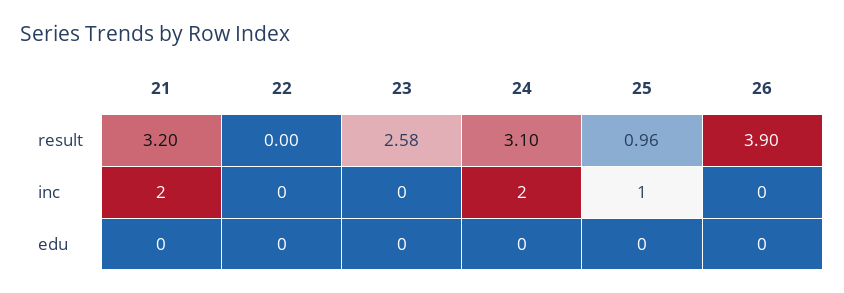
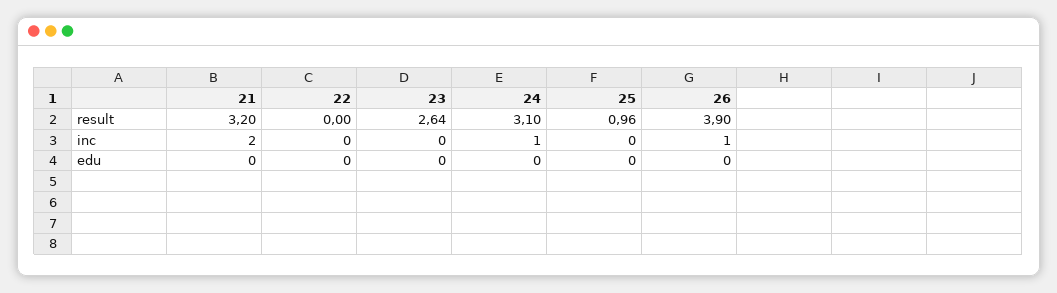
  {
    "21": {
      "result": 3.2,
      "inc": 2,
      "edu": 0
    },
    "22": {
      "result": 0,
      "inc": 0,
      "edu": 0
    },
    "23": {
-     "result": 2.58,
+     "result": 2.64,
      "inc": 0,
      "edu": 0
    },
    "24": {
      "result": 3.1,
-     "inc": 2,
+     "inc": 1,
      "edu": 0
    },
    "25": {
      "result": 0.96,
-     "inc": 1,
+     "inc": 0,
      "edu": 0
    },
    "26": {
      "result": 3.9,
-     "inc": 0,
+     "inc": 1,
      "edu": 0
    }
  }

